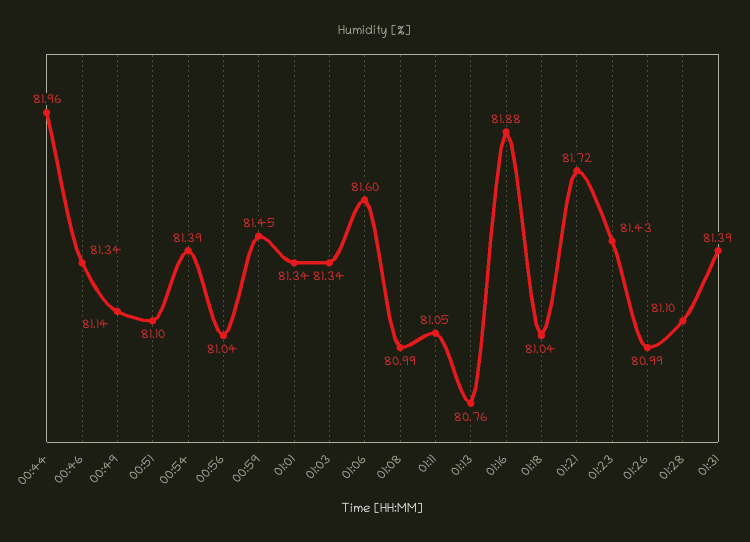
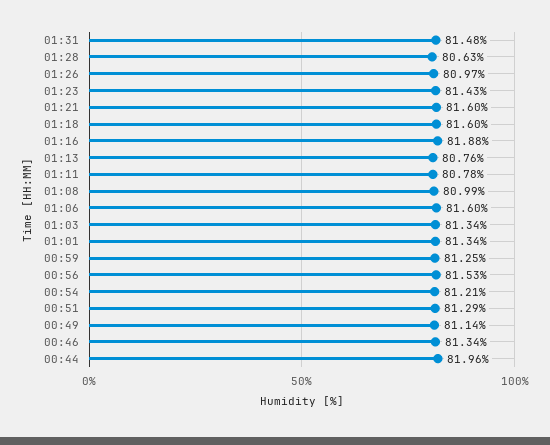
  {
    "00:44": 81.96,
    "00:46": 81.34,
    "00:49": 81.14,
-   "00:51": 81.1,
+   "00:51": 81.29,
-   "00:54": 81.39,
+   "00:54": 81.21,
-   "00:56": 81.04,
+   "00:56": 81.53,
-   "00:59": 81.45,
+   "00:59": 81.25,
    "01:01": 81.34,
    "01:03": 81.34,
    "01:06": 81.6,
    "01:08": 80.99,
-   "01:11": 81.05,
+   "01:11": 80.78,
    "01:13": 80.76,
    "01:16": 81.88,
-   "01:18": 81.04,
+   "01:18": 81.6,
-   "01:21": 81.72,
+   "01:21": 81.6,
    "01:23": 81.43,
-   "01:26": 80.99,
+   "01:26": 80.97,
-   "01:28": 81.1,
+   "01:28": 80.63,
-   "01:31": 81.39
+   "01:31": 81.48
  }

